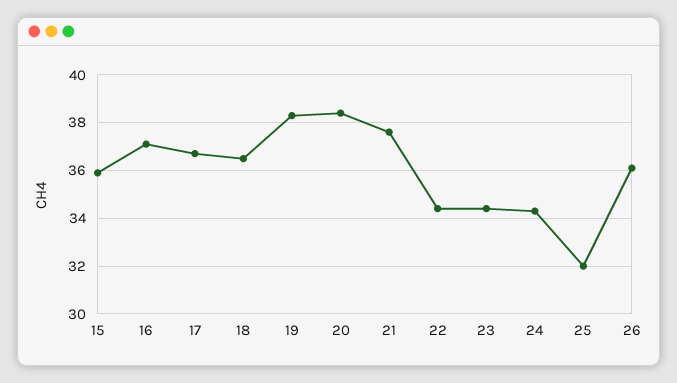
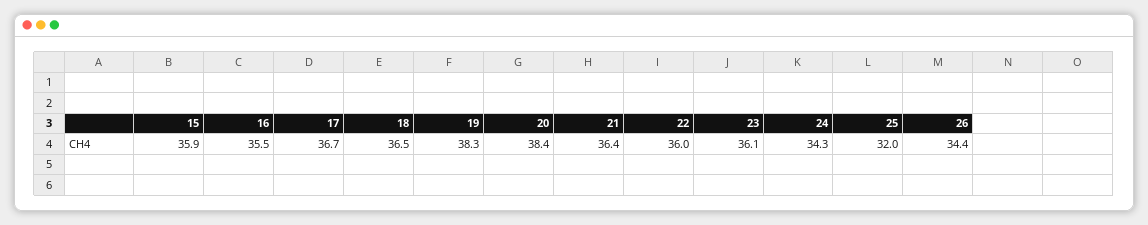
  {
    "15": 35.9,
-   "16": 37,
+   "16": 35.5,
    "17": 36.7,
    "18": 36.5,
    "19": 38.3,
    "20": 38.4,
-   "21": 37.5,
+   "21": 36.4,
-   "22": 34.5,
+   "22": 36,
-   "23": 34.5,
+   "23": 36.1,
    "24": 34.3,
    "25": 32,
-   "26": 36
+   "26": 34.4
  }

